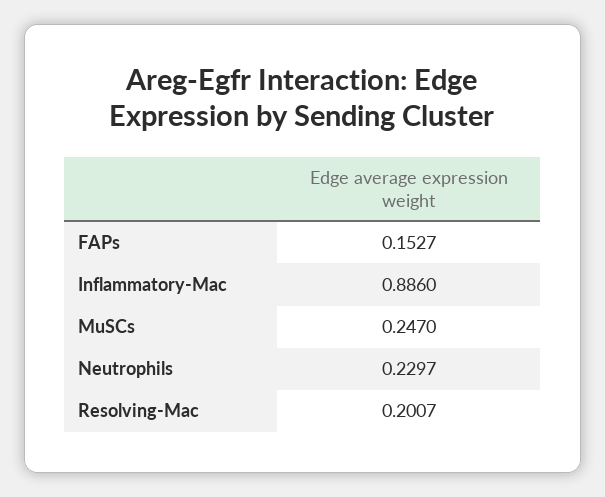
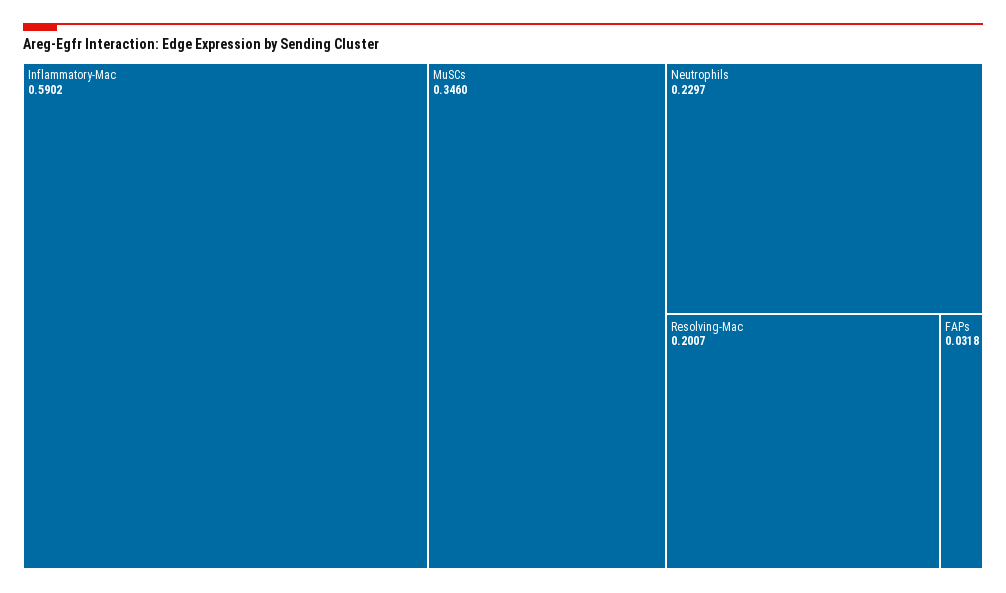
  {
-   "FAPs": 0.1527,
+   "FAPs": 0.0318,
-   "Inflammatory-Mac": 0.886,
+   "Inflammatory-Mac": 0.5902,
-   "MuSCs": 0.247,
+   "MuSCs": 0.346,
    "Neutrophils": 0.2297,
    "Resolving-Mac": 0.2007
  }

